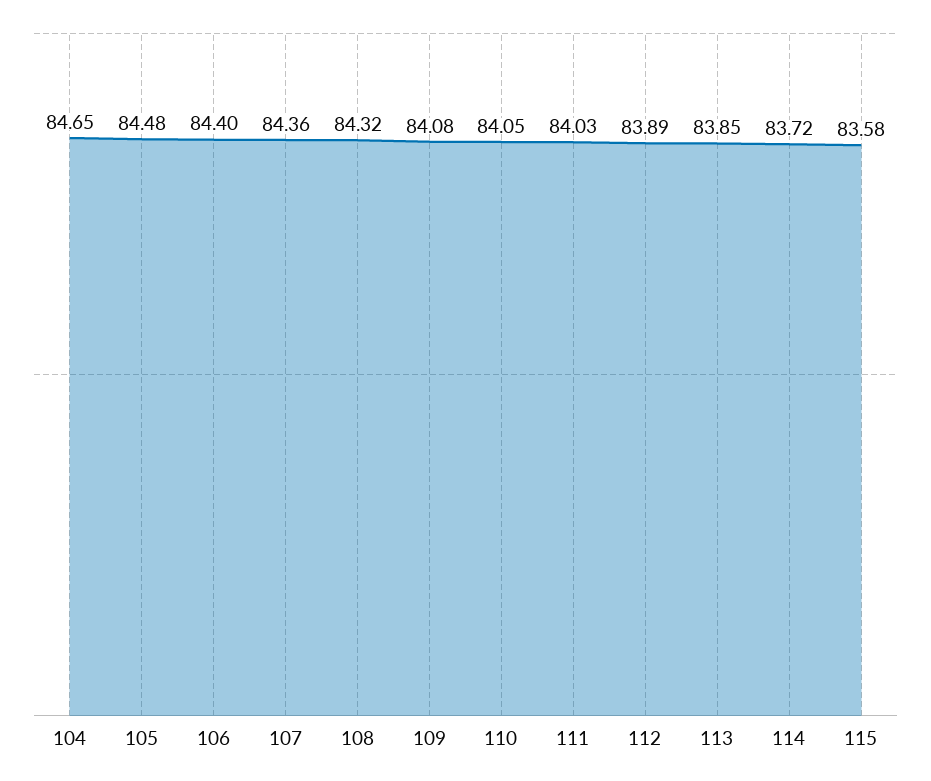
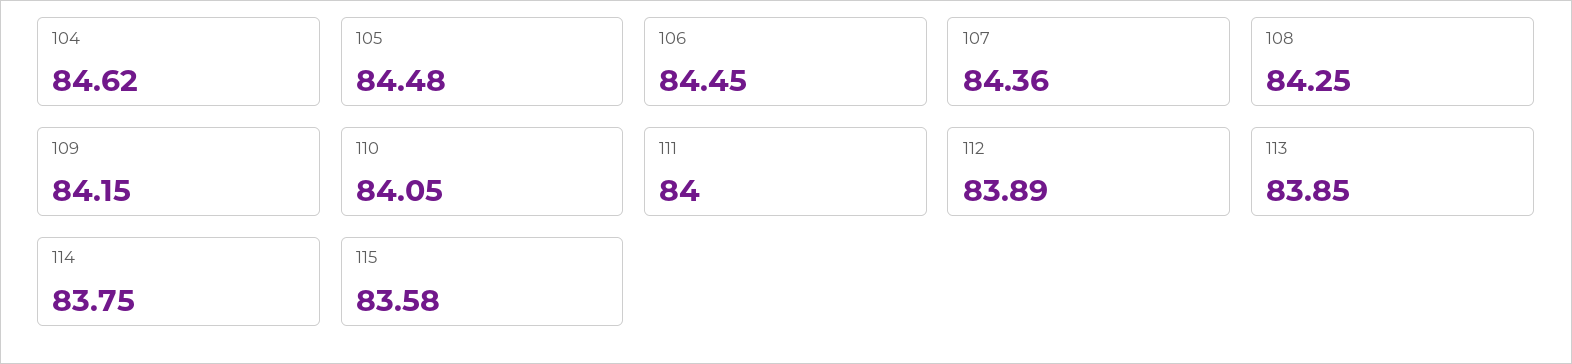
  {
-   "104": 84.65,
+   "104": 84.62,
    "105": 84.48,
-   "106": 84.4,
+   "106": 84.45,
    "107": 84.36,
-   "108": 84.32,
+   "108": 84.25,
-   "109": 84.08,
+   "109": 84.15,
    "110": 84.05,
-   "111": 84.03,
+   "111": 84,
    "112": 83.89,
    "113": 83.85,
-   "114": 83.72,
+   "114": 83.75,
    "115": 83.58
  }

